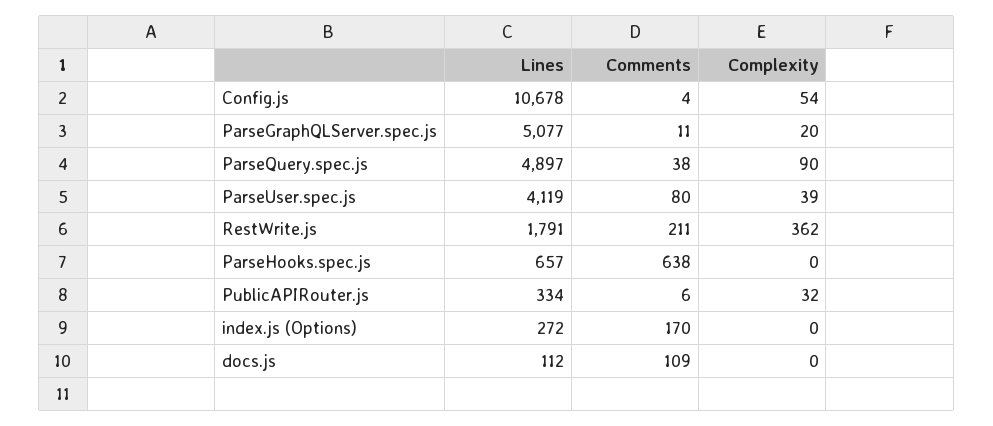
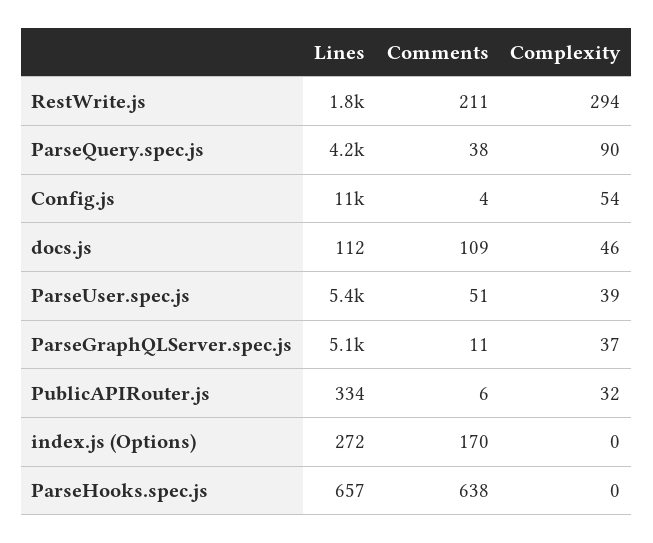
  {
    "Lines": {
      "Config.js": 10678,
      "ParseGraphQLServer.spec.js": 5077,
-     "ParseQuery.spec.js": 4897,
+     "ParseQuery.spec.js": 4200,
-     "ParseUser.spec.js": 4119,
+     "ParseUser.spec.js": 5400,
      "RestWrite.js": 1791,
      "ParseHooks.spec.js": 657,
      "PublicAPIRouter.js": 334,
      "index.js (Options)": 272,
      "docs.js": 112
    },
    "Comments": {
      "Config.js": 4,
      "ParseGraphQLServer.spec.js": 11,
      "ParseQuery.spec.js": 38,
-     "ParseUser.spec.js": 80,
+     "ParseUser.spec.js": 51,
      "RestWrite.js": 211,
      "ParseHooks.spec.js": 638,
      "PublicAPIRouter.js": 6,
      "index.js (Options)": 170,
      "docs.js": 109
    },
    "Complexity": {
      "Config.js": 54,
-     "ParseGraphQLServer.spec.js": 20,
+     "ParseGraphQLServer.spec.js": 37,
      "ParseQuery.spec.js": 90,
      "ParseUser.spec.js": 39,
-     "RestWrite.js": 362,
+     "RestWrite.js": 294,
      "ParseHooks.spec.js": 0,
      "PublicAPIRouter.js": 32,
      "index.js (Options)": 0,
-     "docs.js": 0
+     "docs.js": 46
    }
  }

